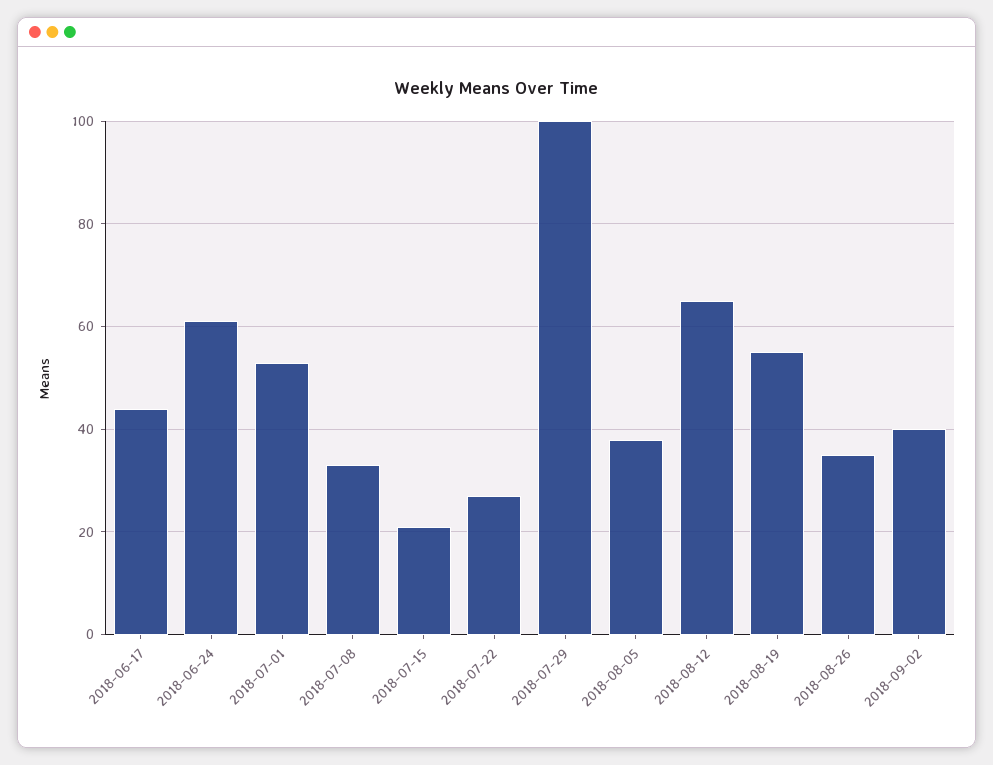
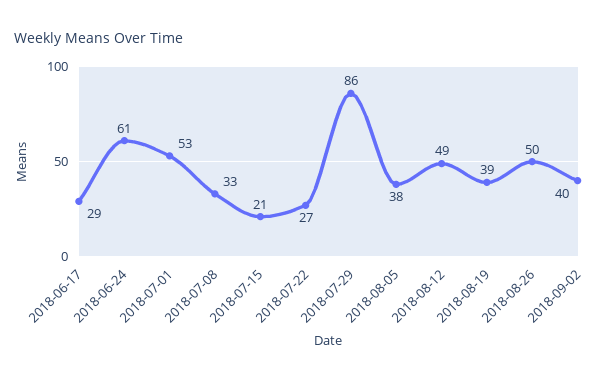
  {
-   "2018-06-17": 45,
+   "2018-06-17": 29,
    "2018-06-24": 61,
    "2018-07-01": 53,
    "2018-07-08": 33,
    "2018-07-15": 21,
    "2018-07-22": 27,
-   "2018-07-29": 100,
+   "2018-07-29": 86,
    "2018-08-05": 38,
-   "2018-08-12": 65,
+   "2018-08-12": 49,
-   "2018-08-19": 55,
+   "2018-08-19": 39,
-   "2018-08-26": 35,
+   "2018-08-26": 50,
    "2018-09-02": 40
  }

